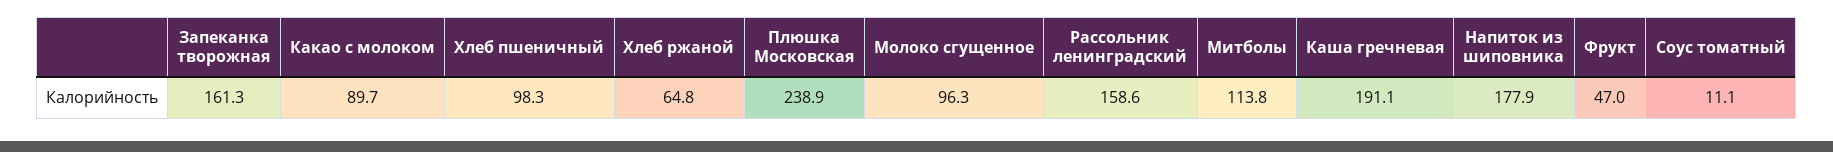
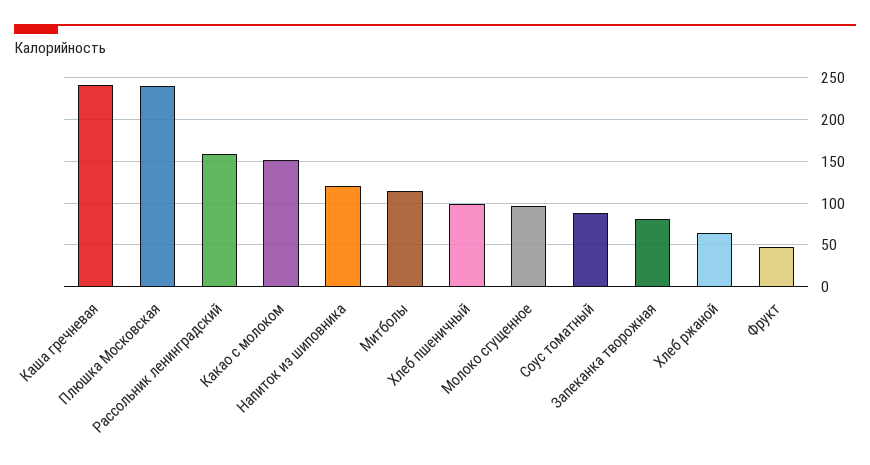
  {
-   "Запеканка творожная": 161.3,
+   "Запеканка творожная": 80,
-   "Какао с молоком": 89.7,
+   "Какао с молоком": 150,
    "Хлеб пшеничный": 98.3,
    "Хлеб ржаной": 64.8,
    "Плюшка Московская": 238.9,
    "Молоко сгущенное": 96.3,
    "Рассольник ленинградский": 158.6,
    "Митболы": 113.8,
-   "Каша гречневая": 191.1,
+   "Каша гречневая": 240,
-   "Напиток из шиповника": 177.9,
+   "Напиток из шиповника": 120,
    "Фрукт": 47,
-   "Соус томатный": 11.1
+   "Соус томатный": 90
  }

